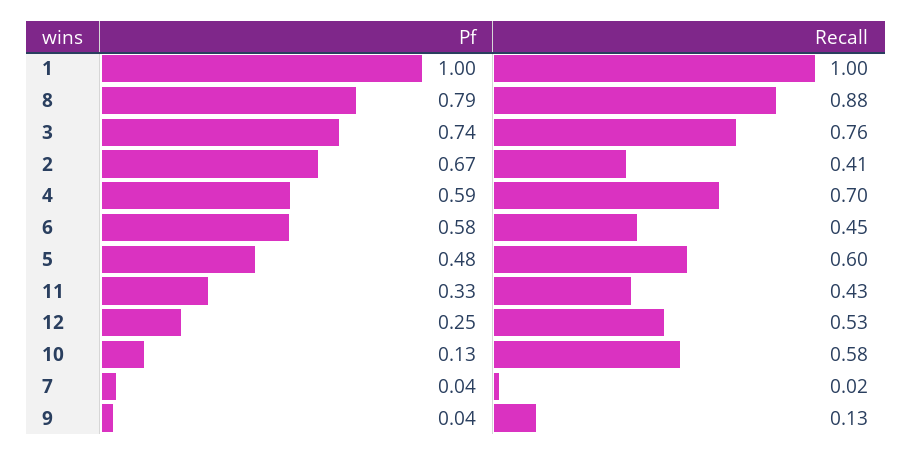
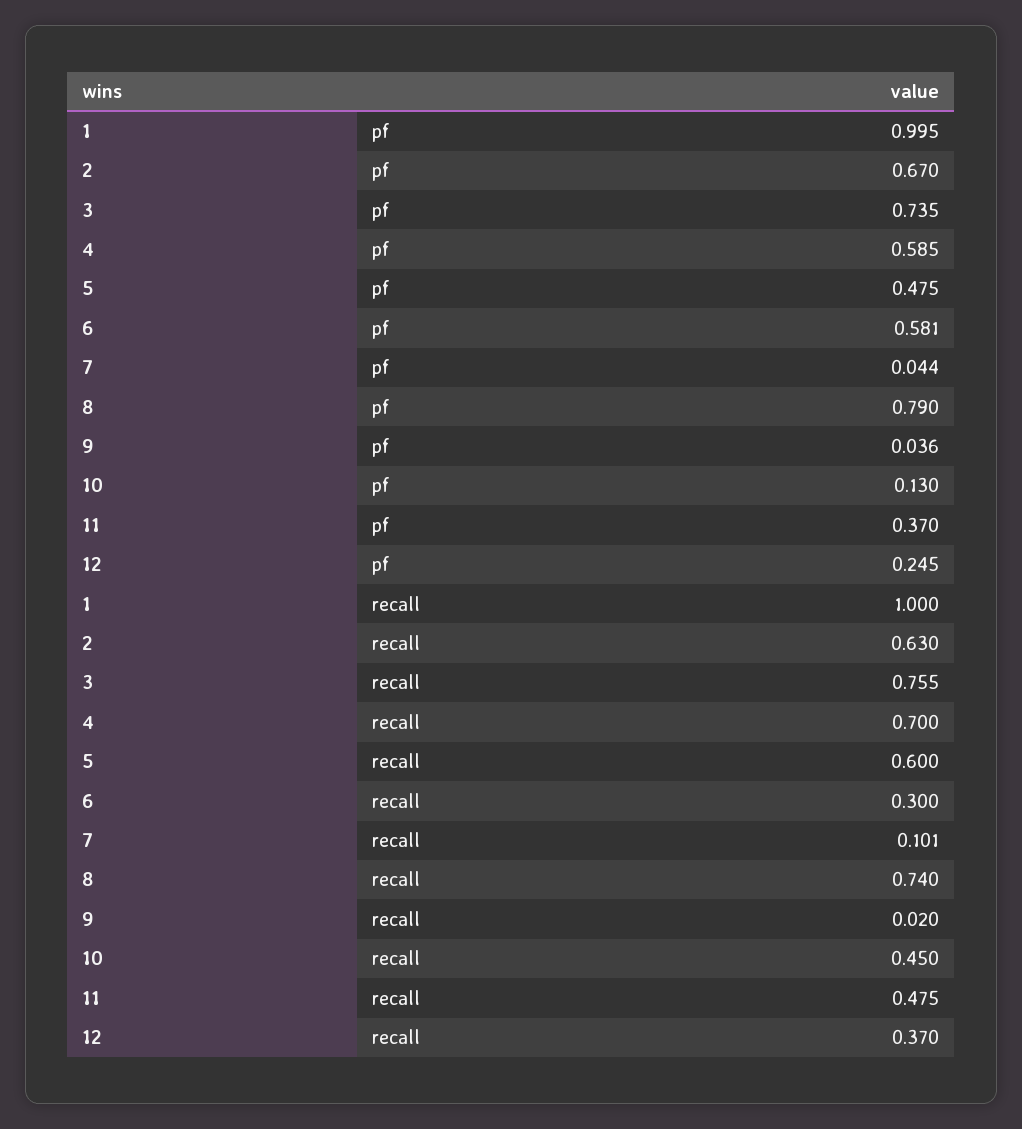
  {
    "Pf": {
      "1": 0.995,
      "8": 0.79,
      "3": 0.735,
      "2": 0.67,
      "4": 0.585,
      "6": 0.581,
      "5": 0.475,
-     "11": 0.33,
+     "11": 0.37,
      "12": 0.245,
      "10": 0.13,
      "7": 0.044,
      "9": 0.036
    },
    "Recall": {
      "1": 1,
-     "8": 0.88,
+     "8": 0.74,
      "3": 0.755,
-     "2": 0.41,
+     "2": 0.63,
      "4": 0.7,
-     "6": 0.45,
+     "6": 0.3,
      "5": 0.6,
-     "11": 0.43,
+     "11": 0.475,
-     "12": 0.53,
+     "12": 0.37,
-     "10": 0.58,
+     "10": 0.45,
-     "7": 0.02,
+     "7": 0.101,
-     "9": 0.13
+     "9": 0.02
    }
  }

